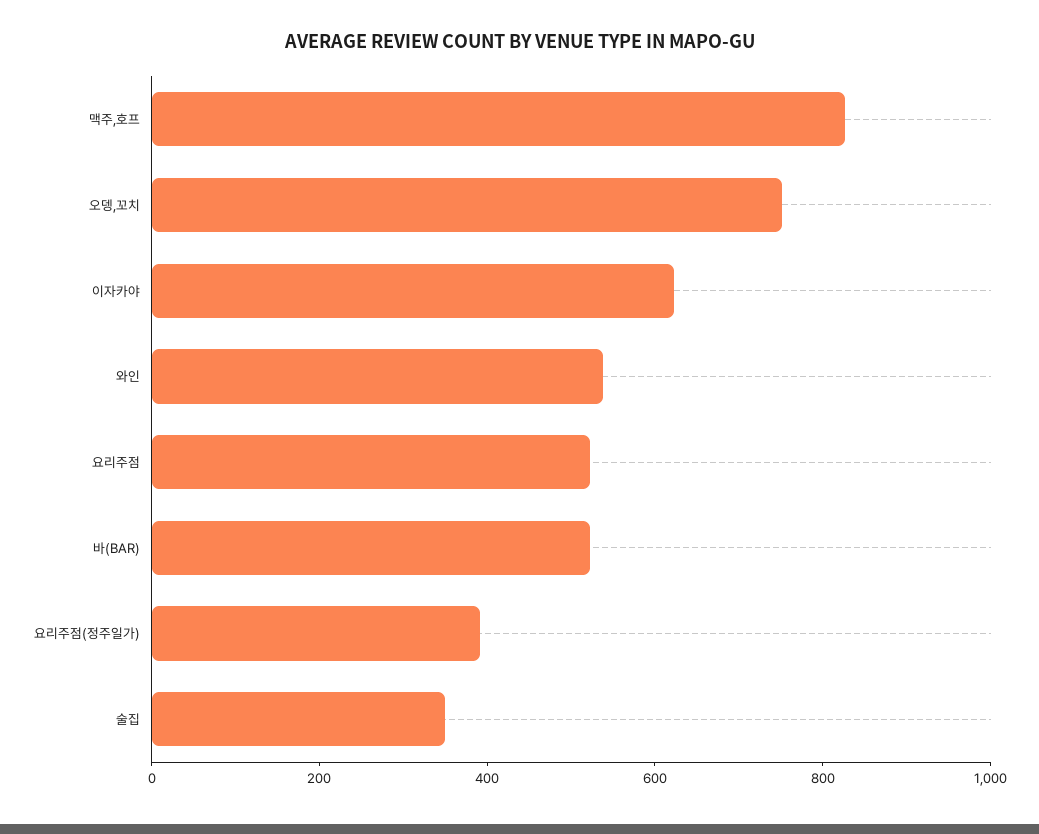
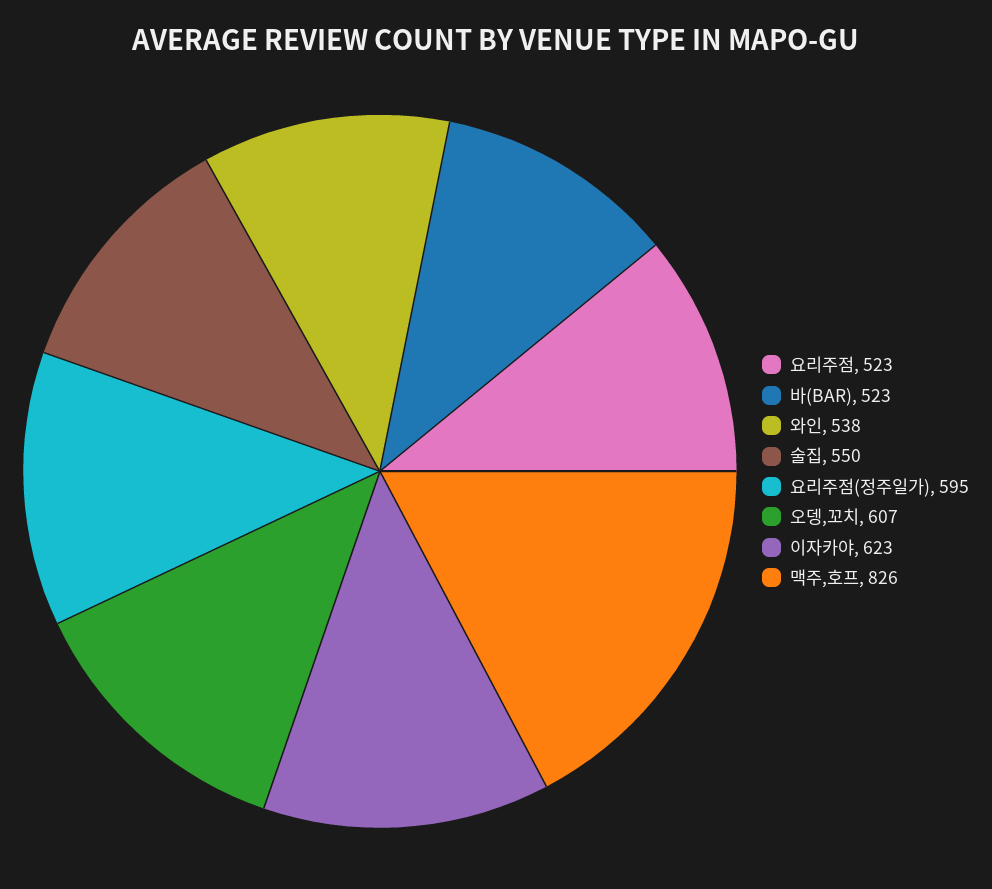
  {
    "맥주,호프": 826,
-   "오뎅,꼬치": 750,
+   "오뎅,꼬치": 607,
    "이자카야": 623,
    "와인": 538,
    "요리주점": 523,
    "바(BAR)": 523,
-   "요리주점(정주일가)": 400,
+   "요리주점(정주일가)": 595,
-   "술집": 350
+   "술집": 550
  }

